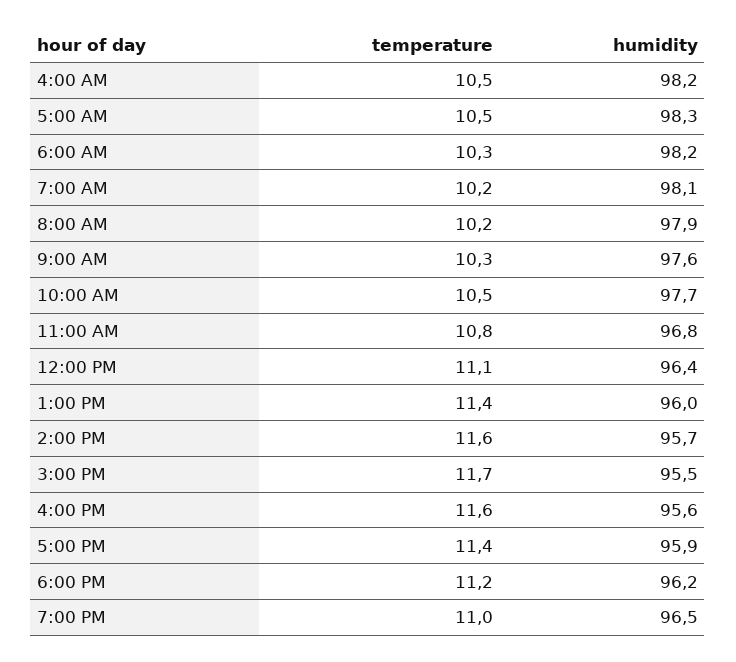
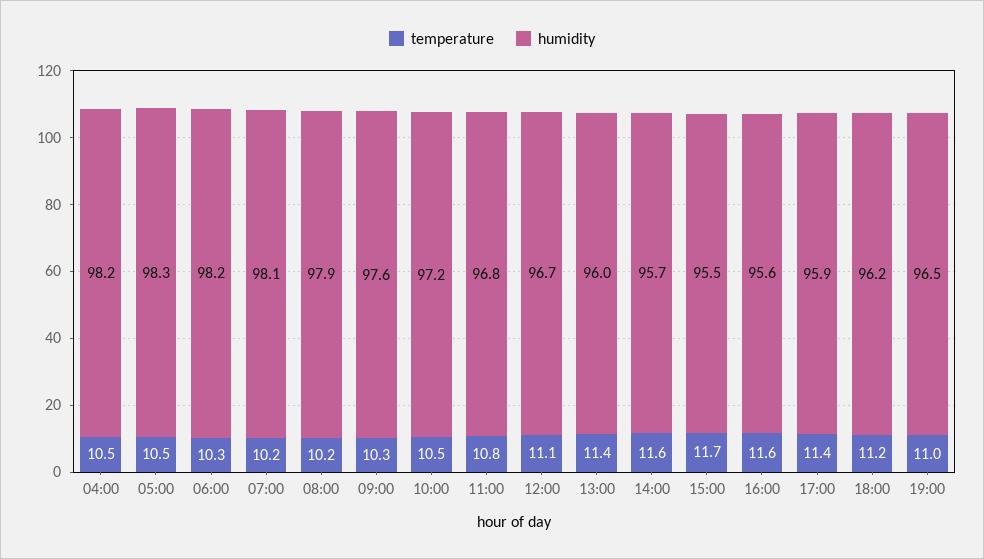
  {
    "temperature": {
      "4:00 AM": 10.5,
      "5:00 AM": 10.5,
      "6:00 AM": 10.3,
      "7:00 AM": 10.2,
      "8:00 AM": 10.2,
      "9:00 AM": 10.3,
      "10:00 AM": 10.5,
      "11:00 AM": 10.8,
      "12:00 PM": 11.1,
      "1:00 PM": 11.4,
      "2:00 PM": 11.6,
      "3:00 PM": 11.7,
      "4:00 PM": 11.6,
      "5:00 PM": 11.4,
      "6:00 PM": 11.2,
      "7:00 PM": 11
    },
    "humidity": {
      "4:00 AM": 98.2,
      "5:00 AM": 98.3,
      "6:00 AM": 98.2,
      "7:00 AM": 98.1,
      "8:00 AM": 97.9,
      "9:00 AM": 97.6,
-     "10:00 AM": 97.7,
+     "10:00 AM": 97.2,
      "11:00 AM": 96.8,
-     "12:00 PM": 96.4,
+     "12:00 PM": 96.7,
      "1:00 PM": 96,
      "2:00 PM": 95.7,
      "3:00 PM": 95.5,
      "4:00 PM": 95.6,
      "5:00 PM": 95.9,
      "6:00 PM": 96.2,
      "7:00 PM": 96.5
    }
  }

